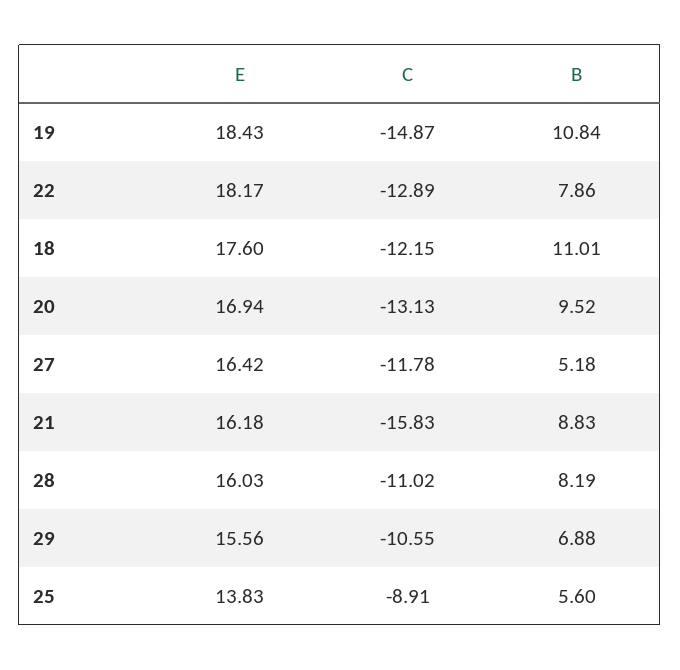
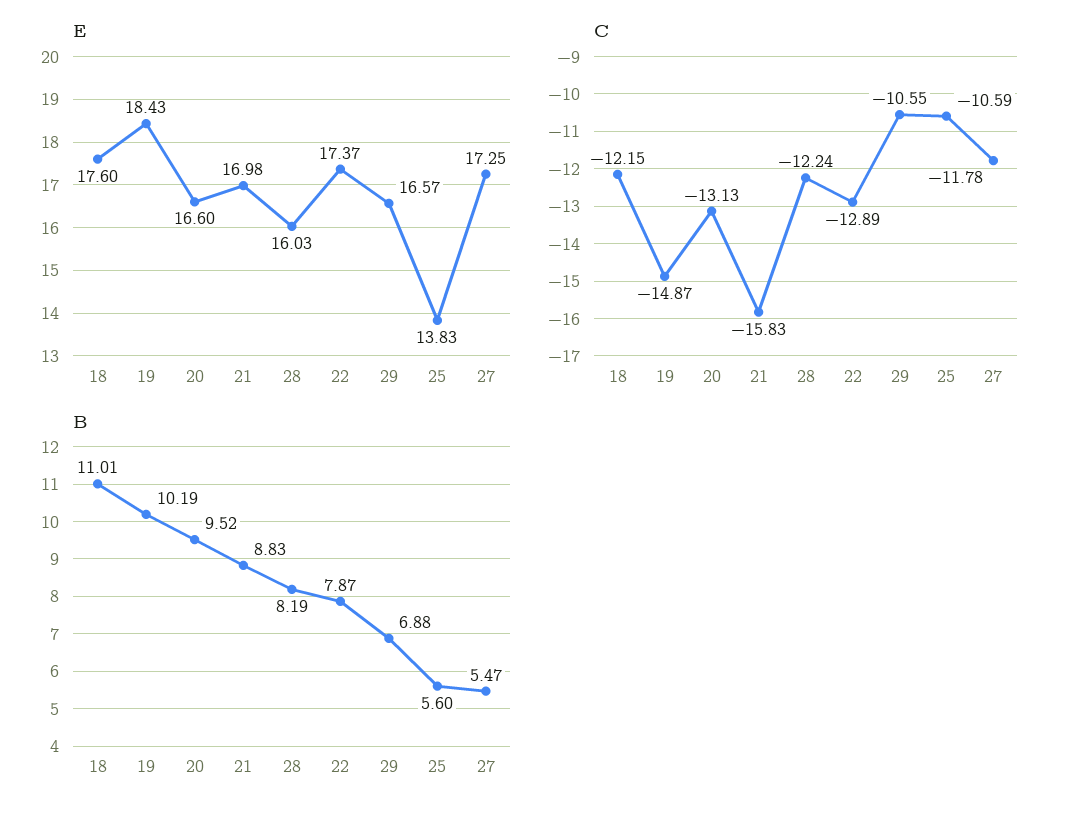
  {
    "E": {
      "19": 18.43,
-     "22": 18.17,
+     "22": 17.37,
      "18": 17.6,
-     "20": 16.94,
+     "20": 16.6,
-     "27": 16.42,
+     "27": 17.25,
-     "21": 16.18,
+     "21": 16.98,
      "28": 16.03,
-     "29": 15.56,
+     "29": 16.57,
      "25": 13.83
    },
    "C": {
      "19": -14.87,
      "22": -12.89,
      "18": -12.15,
      "20": -13.13,
      "27": -11.78,
      "21": -15.83,
-     "28": -11.02,
+     "28": -12.24,
      "29": -10.55,
-     "25": -8.91
+     "25": -10.59
    },
    "B": {
-     "19": 10.84,
+     "19": 10.19,
-     "22": 7.86,
+     "22": 7.87,
      "18": 11.01,
      "20": 9.52,
-     "27": 5.18,
+     "27": 5.47,
      "21": 8.83,
      "28": 8.19,
      "29": 6.88,
      "25": 5.6
    }
  }

